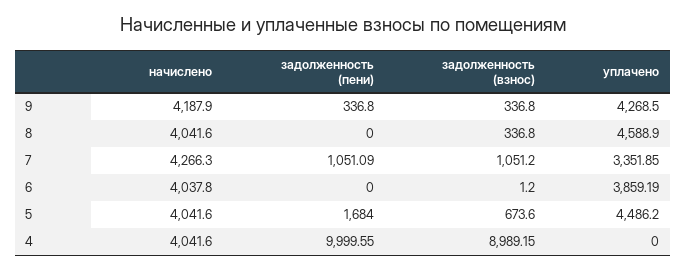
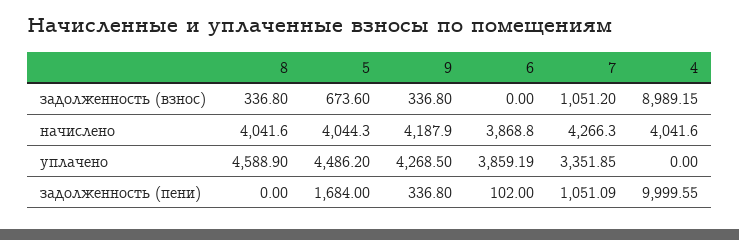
  {
    "начислено": {
      "9": 4187.9,
      "8": 4041.6,
      "7": 4266.3,
-     "6": 4037.8,
+     "6": 3868.8,
-     "5": 4041.6,
+     "5": 4044.3,
      "4": 4041.6
    },
    "задолженность (пени)": {
      "9": 336.8,
      "8": 0,
      "7": 1051.09,
-     "6": 0,
+     "6": 102,
      "5": 1684,
      "4": 9999.55
    },
    "задолженность (взнос)": {
      "9": 336.8,
      "8": 336.8,
      "7": 1051.2,
-     "6": 1.2,
+     "6": 0,
      "5": 673.6,
      "4": 8989.15
    },
    "уплачено": {
      "9": 4268.5,
      "8": 4588.9,
      "7": 3351.85,
      "6": 3859.19,
      "5": 4486.2,
      "4": 0
    }
  }

